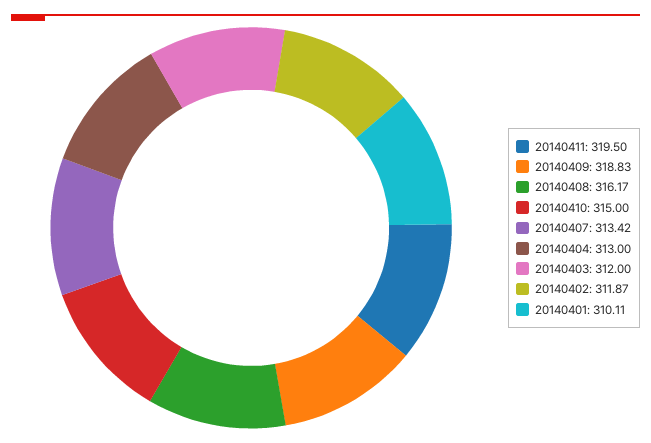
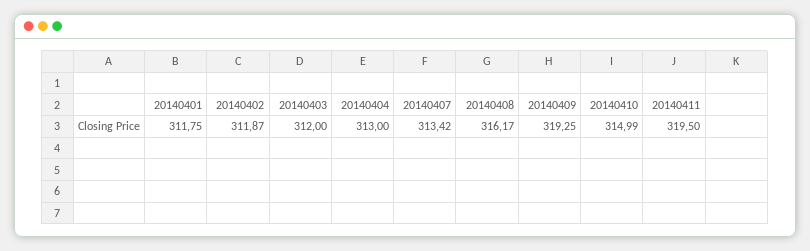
  {
    "20140411": 319.5,
-   "20140409": 318.83,
+   "20140409": 319.25,
    "20140408": 316.17,
-   "20140410": 315,
+   "20140410": 314.99,
    "20140407": 313.42,
    "20140404": 313,
    "20140403": 312,
    "20140402": 311.87,
-   "20140401": 310.11
+   "20140401": 311.75
  }

